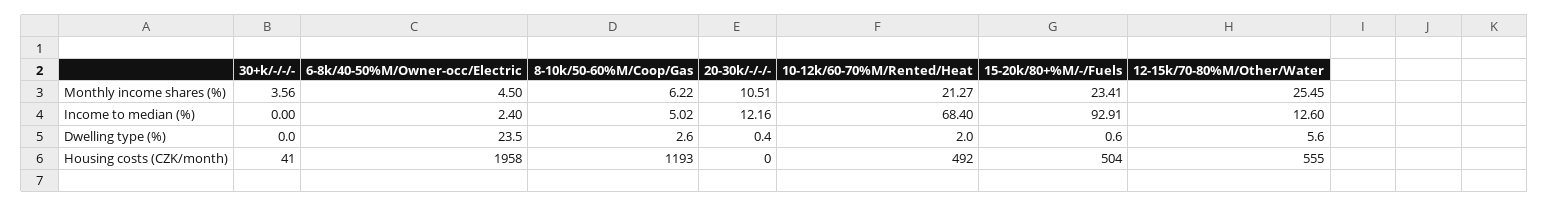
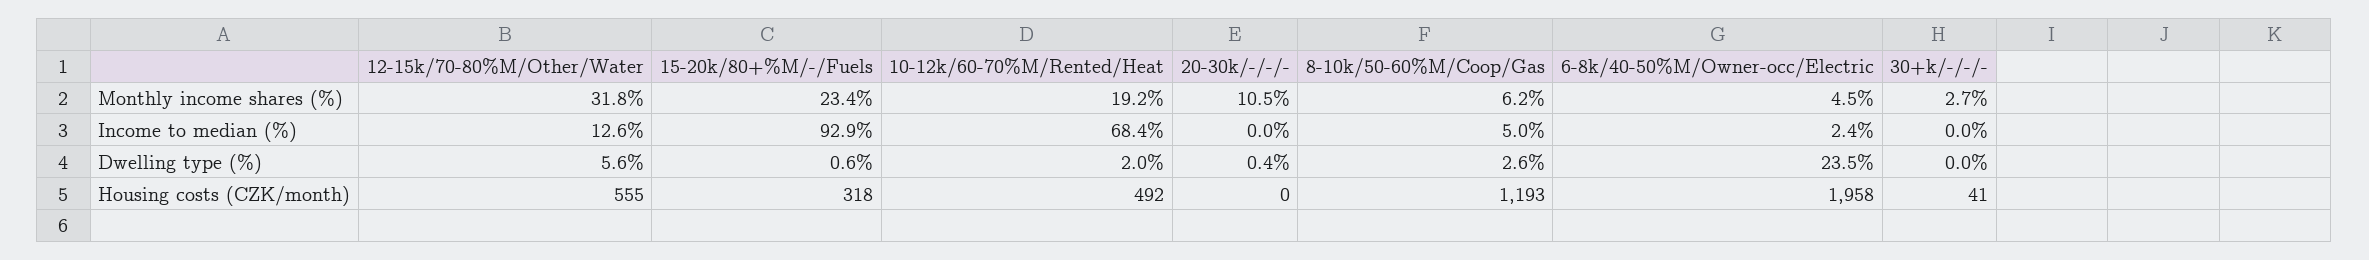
  {
    "30+k/-/-/-": {
-     "Monthly income shares (%)": 3.56,
+     "Monthly income shares (%)": 2.7,
      "Income to median (%)": 0,
      "Dwelling type (%)": 0,
      "Housing costs (CZK/month)": 41
    },
    "6-8k/40-50%M/Owner-occ/Electric": {
      "Monthly income shares (%)": 4.5,
      "Income to median (%)": 2.4,
      "Dwelling type (%)": 23.5,
      "Housing costs (CZK/month)": 1958
    },
    "8-10k/50-60%M/Coop/Gas": {
      "Monthly income shares (%)": 6.22,
      "Income to median (%)": 5.02,
      "Dwelling type (%)": 2.6,
      "Housing costs (CZK/month)": 1193
    },
    "20-30k/-/-/-": {
      "Monthly income shares (%)": 10.51,
-     "Income to median (%)": 12.16,
+     "Income to median (%)": 0,
      "Dwelling type (%)": 0.4,
      "Housing costs (CZK/month)": 0
    },
    "10-12k/60-70%M/Rented/Heat": {
-     "Monthly income shares (%)": 21.27,
+     "Monthly income shares (%)": 19.2,
      "Income to median (%)": 68.4,
      "Dwelling type (%)": 2,
      "Housing costs (CZK/month)": 492
    },
    "15-20k/80+%M/-/Fuels": {
      "Monthly income shares (%)": 23.41,
      "Income to median (%)": 92.91,
      "Dwelling type (%)": 0.6,
-     "Housing costs (CZK/month)": 504
+     "Housing costs (CZK/month)": 318
    },
    "12-15k/70-80%M/Other/Water": {
-     "Monthly income shares (%)": 25.45,
+     "Monthly income shares (%)": 31.8,
      "Income to median (%)": 12.6,
      "Dwelling type (%)": 5.6,
      "Housing costs (CZK/month)": 555
    }
  }

